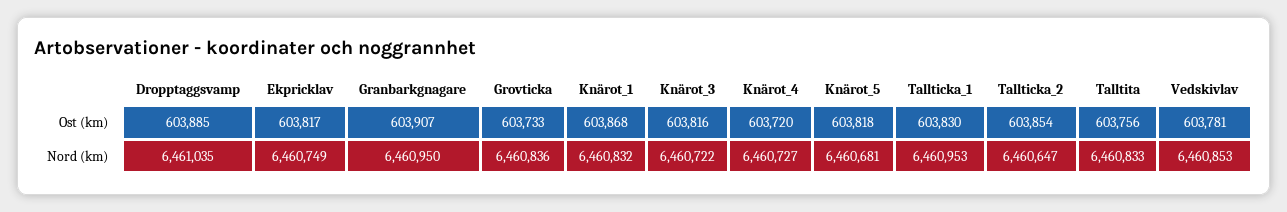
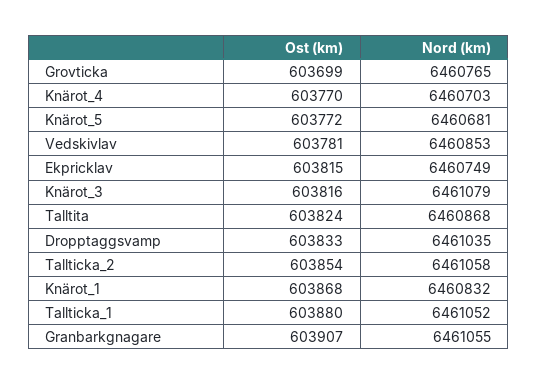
  {
    "Dropptaggsvamp": {
-     "Ost (km)": 603885,
+     "Ost (km)": 603833,
      "Nord (km)": 6461035
    },
    "Ekpricklav": {
-     "Ost (km)": 603817,
+     "Ost (km)": 603815,
      "Nord (km)": 6460749
    },
    "Granbarkgnagare": {
      "Ost (km)": 603907,
-     "Nord (km)": 6460950
+     "Nord (km)": 6461055
    },
    "Grovticka": {
-     "Ost (km)": 603733,
+     "Ost (km)": 603699,
-     "Nord (km)": 6460836
+     "Nord (km)": 6460765
    },
    "Knärot_1": {
      "Ost (km)": 603868,
      "Nord (km)": 6460832
    },
    "Knärot_3": {
      "Ost (km)": 603816,
-     "Nord (km)": 6460722
+     "Nord (km)": 6461079
    },
    "Knärot_4": {
-     "Ost (km)": 603720,
+     "Ost (km)": 603770,
-     "Nord (km)": 6460727
+     "Nord (km)": 6460703
    },
    "Knärot_5": {
-     "Ost (km)": 603818,
+     "Ost (km)": 603772,
      "Nord (km)": 6460681
    },
    "Tallticka_1": {
-     "Ost (km)": 603830,
+     "Ost (km)": 603880,
-     "Nord (km)": 6460953
+     "Nord (km)": 6461052
    },
    "Tallticka_2": {
      "Ost (km)": 603854,
-     "Nord (km)": 6460647
+     "Nord (km)": 6461058
    },
    "Talltita": {
-     "Ost (km)": 603756,
+     "Ost (km)": 603824,
-     "Nord (km)": 6460833
+     "Nord (km)": 6460868
    },
    "Vedskivlav": {
      "Ost (km)": 603781,
      "Nord (km)": 6460853
    }
  }

